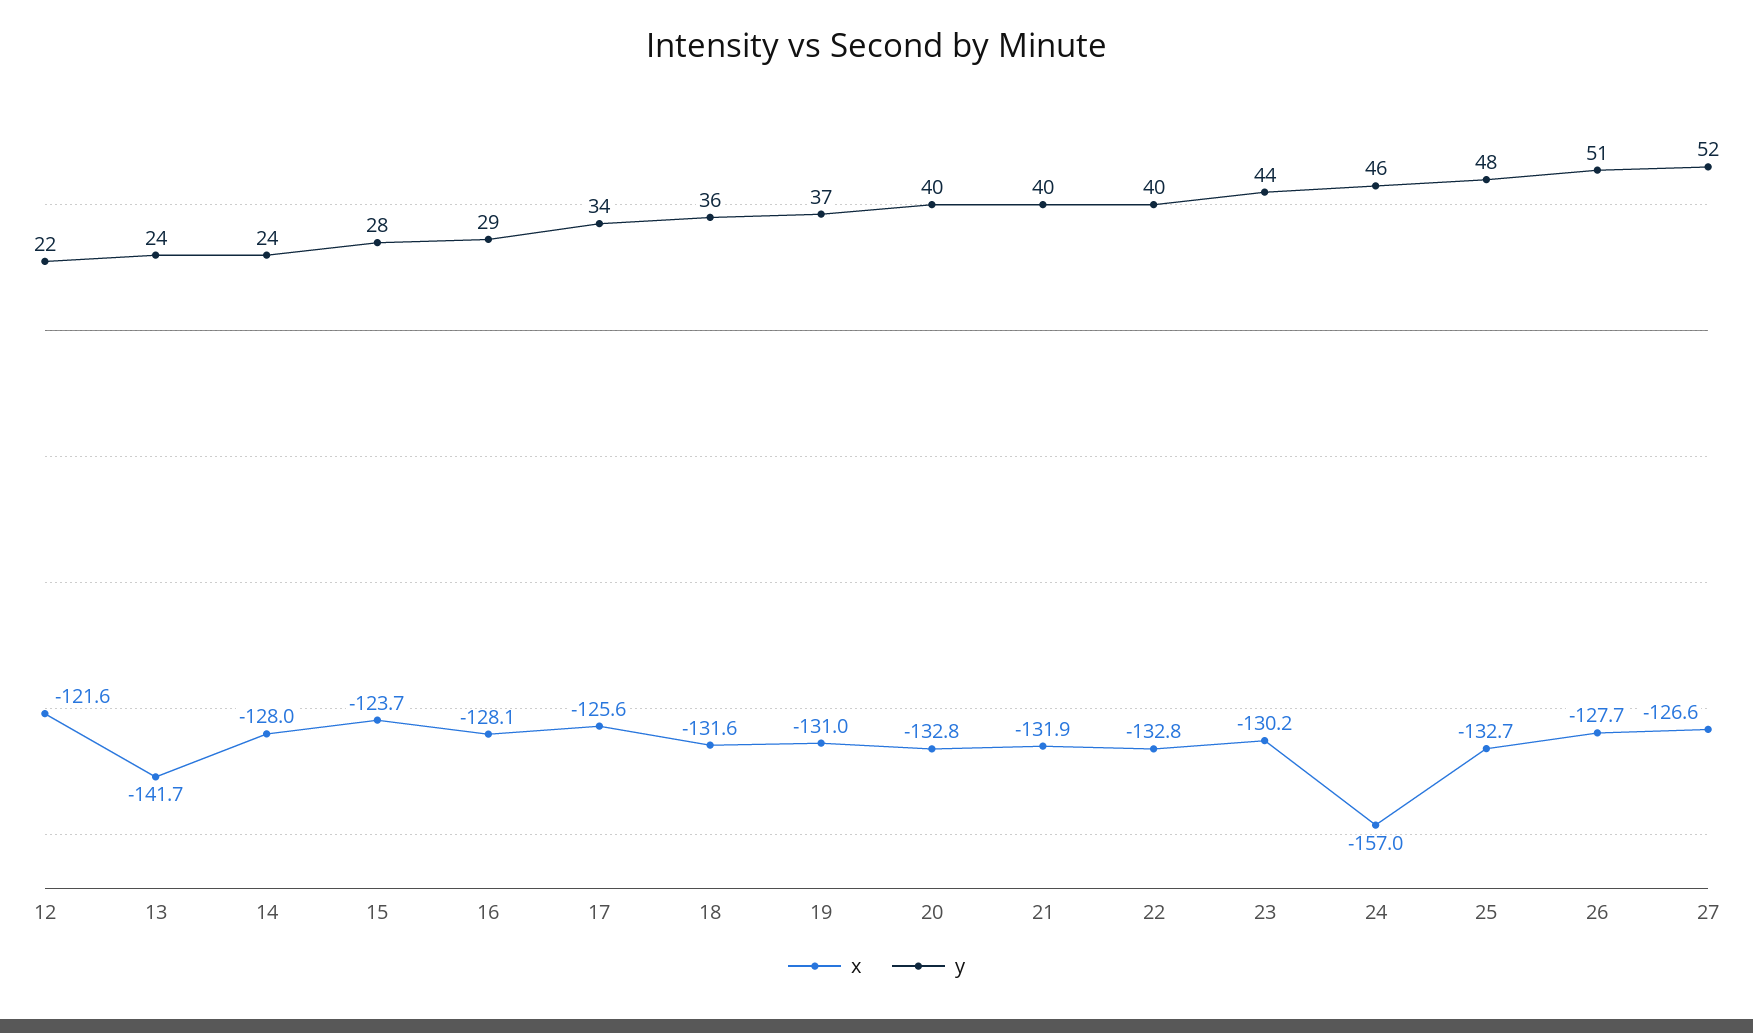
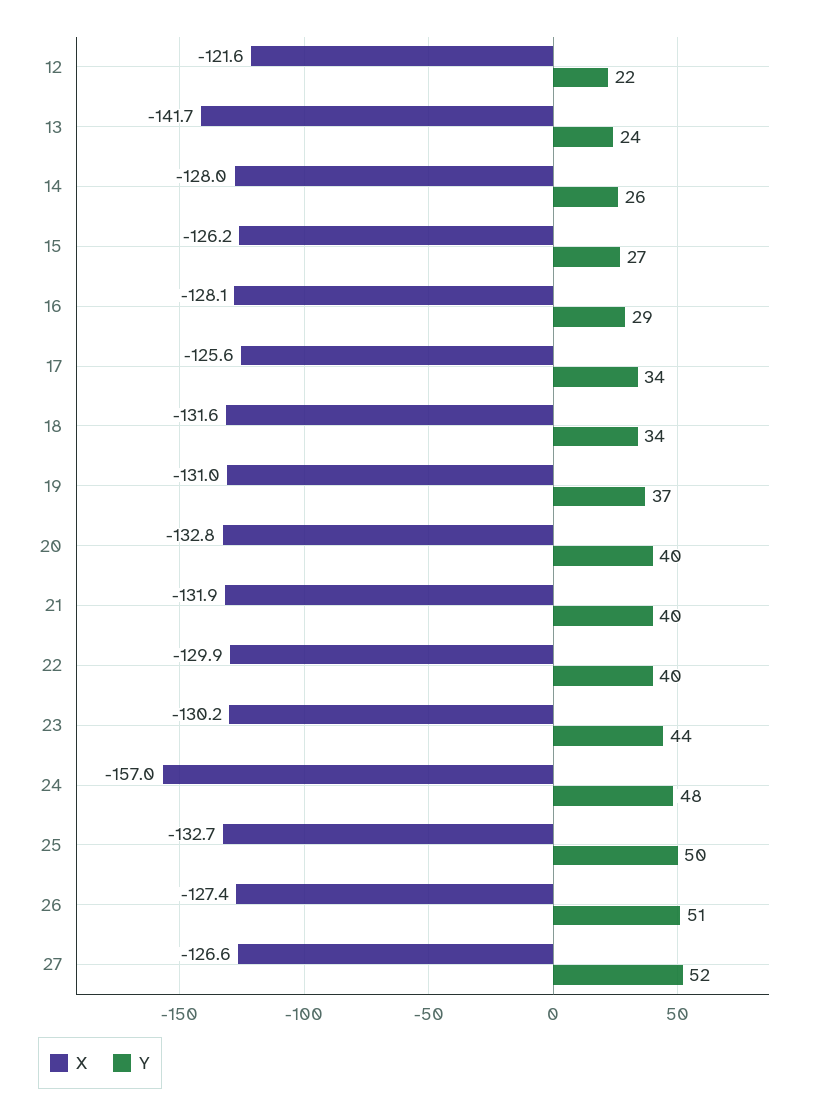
  {
    "x": {
      "12": -121.6,
      "13": -141.7,
      "14": -128,
-     "15": -123.7,
+     "15": -126.2,
      "16": -128.1,
      "17": -125.6,
      "18": -131.6,
      "19": -131,
      "20": -132.8,
      "21": -131.9,
-     "22": -132.8,
+     "22": -129.9,
      "23": -130.2,
      "24": -157,
      "25": -132.7,
-     "26": -127.7,
+     "26": -127.4,
      "27": -126.6
    },
    "y": {
      "12": 22,
      "13": 24,
-     "14": 24,
+     "14": 26,
-     "15": 28,
+     "15": 27,
      "16": 29,
      "17": 34,
-     "18": 36,
+     "18": 34,
      "19": 37,
      "20": 40,
      "21": 40,
      "22": 40,
      "23": 44,
-     "24": 46,
+     "24": 48,
-     "25": 48,
+     "25": 50,
      "26": 51,
      "27": 52
    }
  }

